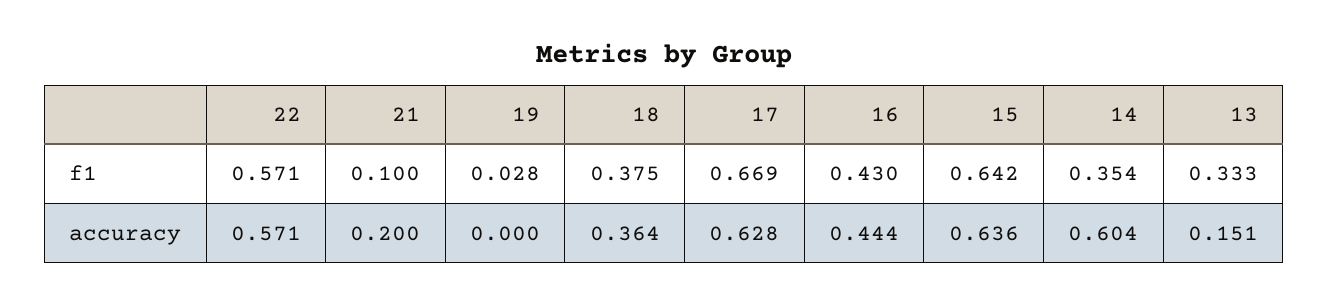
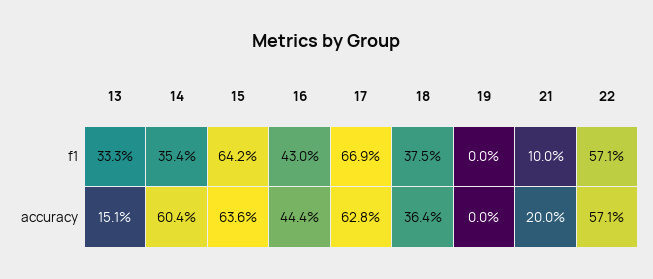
  {
    "22": {
      "f1": 0.571,
      "accuracy": 0.571
    },
    "21": {
      "f1": 0.1,
      "accuracy": 0.2
    },
    "19": {
-     "f1": 0.028,
+     "f1": 0,
      "accuracy": 0
    },
    "18": {
      "f1": 0.375,
      "accuracy": 0.364
    },
    "17": {
      "f1": 0.669,
      "accuracy": 0.628
    },
    "16": {
      "f1": 0.43,
      "accuracy": 0.444
    },
    "15": {
      "f1": 0.642,
      "accuracy": 0.636
    },
    "14": {
      "f1": 0.354,
      "accuracy": 0.604
    },
    "13": {
      "f1": 0.333,
      "accuracy": 0.151
    }
  }

